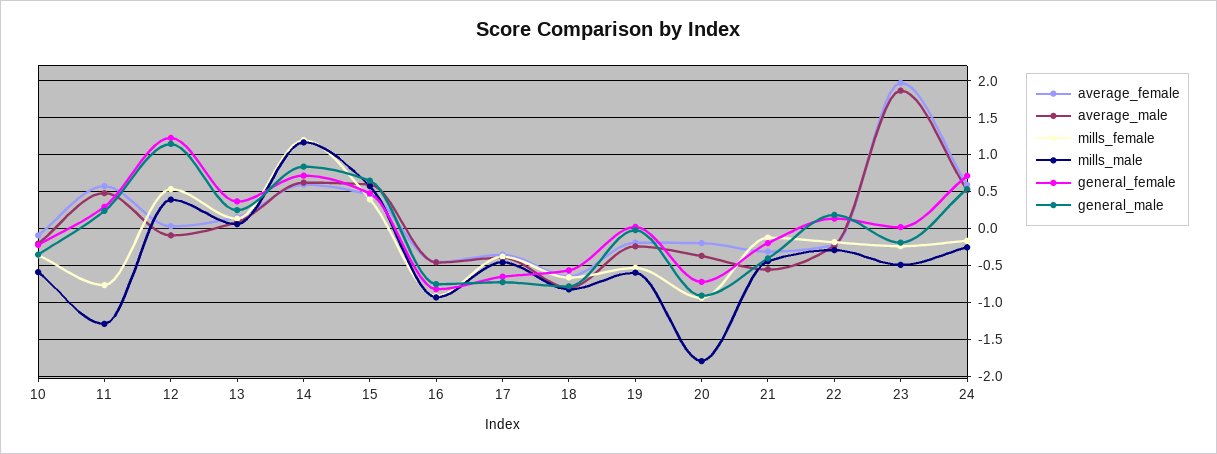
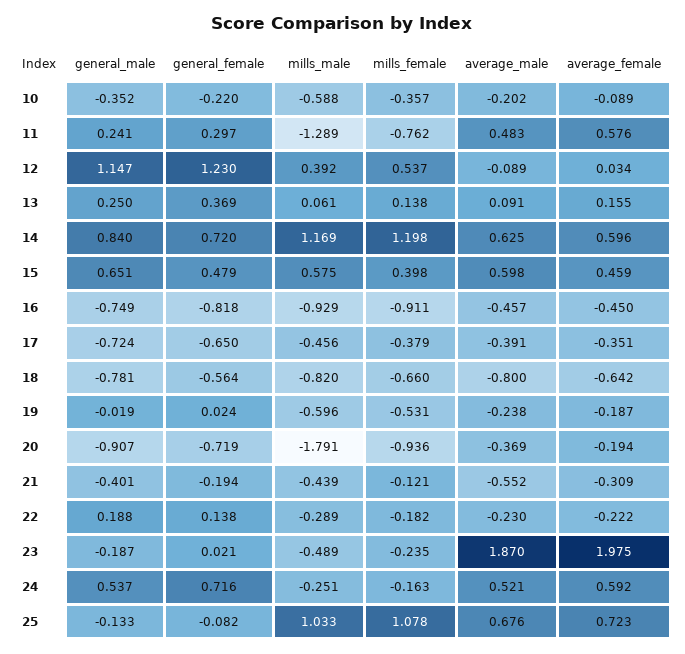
  {
    "average_female": {
      "10": -0.089,
      "11": 0.576,
      "12": 0.034,
      "13": 0.155,
      "14": 0.596,
      "15": 0.459,
      "16": -0.45,
      "17": -0.351,
      "18": -0.642,
      "19": -0.187,
      "20": -0.194,
      "21": -0.309,
      "22": -0.222,
      "23": 1.975,
-     "24": 0.592
+     "24": 0.592,
+     "25": 0.723
    },
    "average_male": {
      "10": -0.202,
      "11": 0.483,
      "12": -0.089,
      "13": 0.091,
      "14": 0.625,
      "15": 0.598,
      "16": -0.457,
      "17": -0.391,
      "18": -0.8,
      "19": -0.238,
      "20": -0.369,
      "21": -0.552,
      "22": -0.23,
      "23": 1.87,
-     "24": 0.521
+     "24": 0.521,
+     "25": 0.676
    },
    "mills_female": {
      "10": -0.357,
      "11": -0.762,
      "12": 0.537,
      "13": 0.138,
      "14": 1.198,
      "15": 0.398,
      "16": -0.911,
      "17": -0.379,
      "18": -0.66,
      "19": -0.531,
      "20": -0.936,
      "21": -0.121,
      "22": -0.182,
      "23": -0.235,
-     "24": -0.163
+     "24": -0.163,
+     "25": 1.078
    },
    "mills_male": {
      "10": -0.588,
      "11": -1.289,
      "12": 0.392,
      "13": 0.061,
      "14": 1.169,
      "15": 0.575,
      "16": -0.929,
      "17": -0.456,
      "18": -0.82,
      "19": -0.596,
      "20": -1.791,
      "21": -0.439,
      "22": -0.289,
      "23": -0.489,
-     "24": -0.251
+     "24": -0.251,
+     "25": 1.033
    },
    "general_female": {
      "10": -0.22,
      "11": 0.297,
      "12": 1.23,
      "13": 0.369,
      "14": 0.72,
      "15": 0.479,
      "16": -0.818,
      "17": -0.65,
      "18": -0.564,
      "19": 0.024,
      "20": -0.719,
      "21": -0.194,
      "22": 0.138,
      "23": 0.021,
-     "24": 0.716
+     "24": 0.716,
+     "25": -0.082
    },
    "general_male": {
      "10": -0.352,
      "11": 0.241,
      "12": 1.147,
      "13": 0.25,
      "14": 0.84,
      "15": 0.651,
      "16": -0.749,
      "17": -0.724,
      "18": -0.781,
      "19": -0.019,
      "20": -0.907,
      "21": -0.401,
      "22": 0.188,
      "23": -0.187,
-     "24": 0.537
+     "24": 0.537,
+     "25": -0.133
    }
  }

